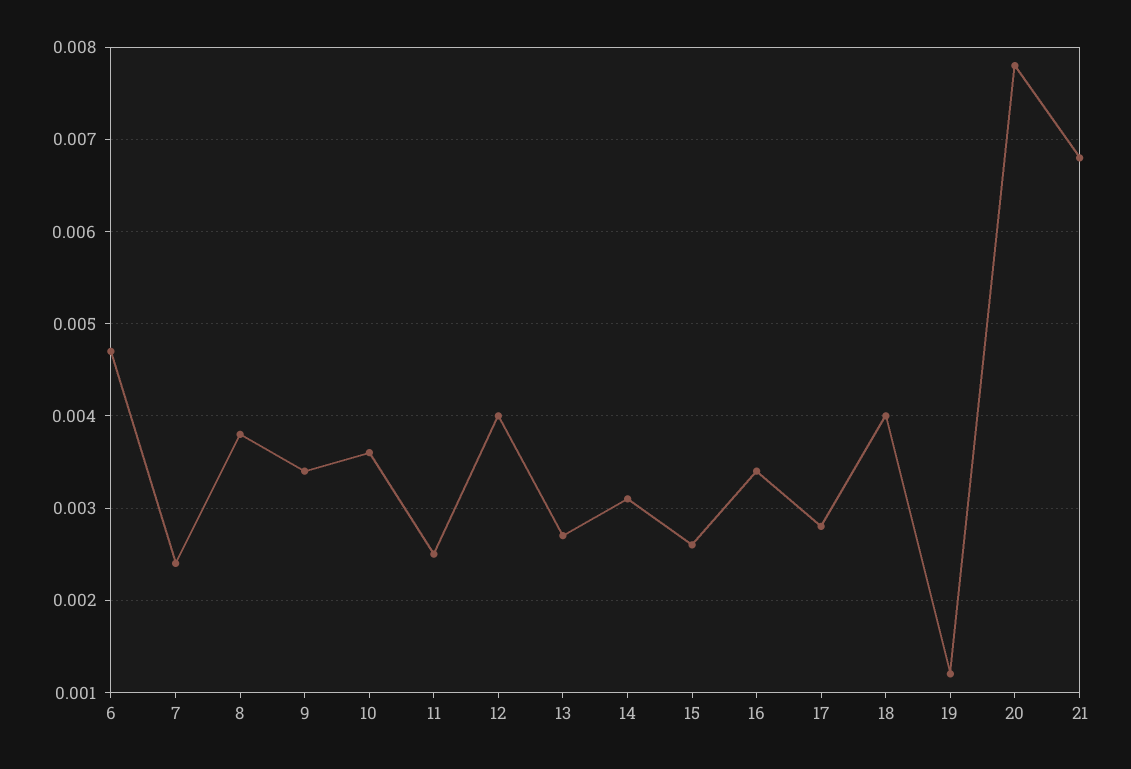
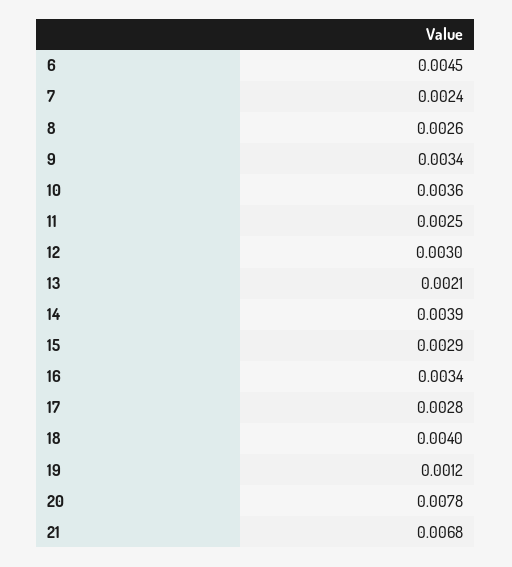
  {
-   "6": 0.0047,
+   "6": 0.0045,
    "7": 0.0024,
-   "8": 0.0038,
+   "8": 0.0026,
    "9": 0.0034,
    "10": 0.0036,
    "11": 0.0025,
-   "12": 0.004,
+   "12": 0.003,
-   "13": 0.0027,
+   "13": 0.0021,
-   "14": 0.0031,
+   "14": 0.0039,
-   "15": 0.0026,
+   "15": 0.0029,
    "16": 0.0034,
    "17": 0.0028,
    "18": 0.004,
    "19": 0.0012,
    "20": 0.0078,
    "21": 0.0068
  }

